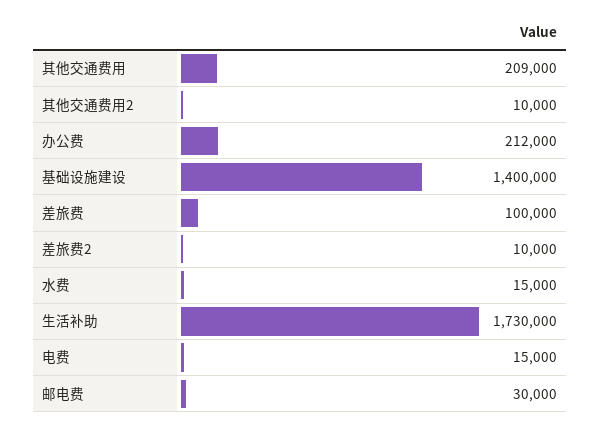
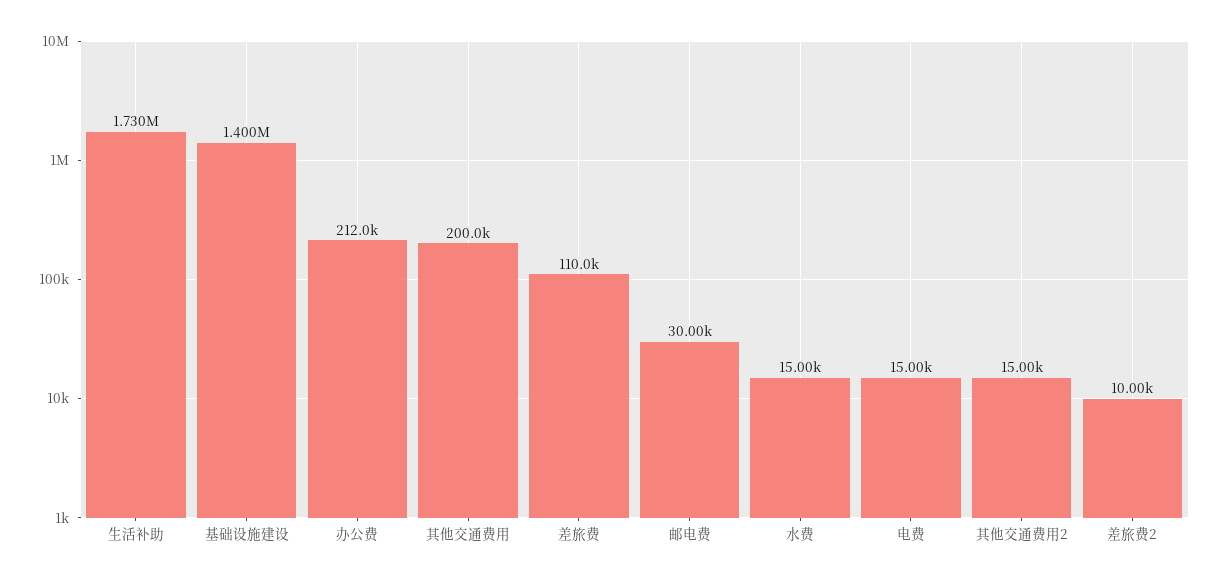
  {
-   "其他交通费用": 209000,
+   "其他交通费用": 200000,
-   "其他交通费用2": 10000,
+   "其他交通费用2": 15000,
    "办公费": 212000,
    "基础设施建设": 1400000,
-   "差旅费": 100000,
+   "差旅费": 110000,
    "差旅费2": 10000,
    "水费": 15000,
    "生活补助": 1730000,
    "电费": 15000,
    "邮电费": 30000
  }

